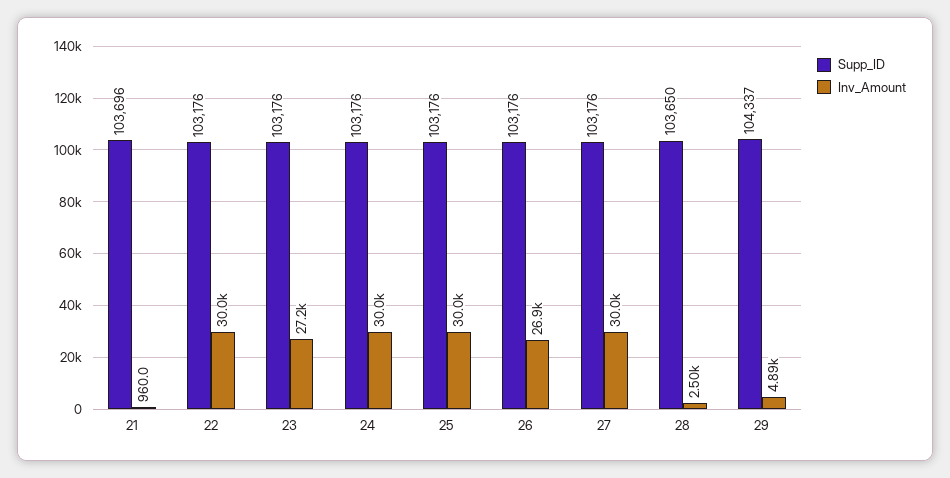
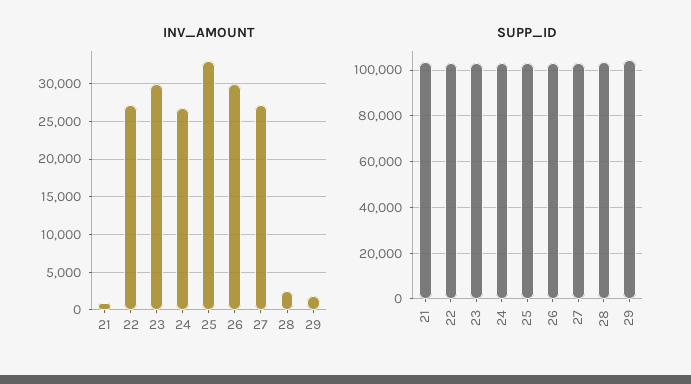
  {
    "Supp_ID": {
      "21": 103696,
      "22": 103176,
      "23": 103176,
      "24": 103176,
      "25": 103176,
      "26": 103176,
      "27": 103176,
      "28": 103650,
      "29": 104337
    },
    "Inv_Amount": {
      "21": 960,
-     "22": 30000,
+     "22": 27000,
-     "23": 27200,
+     "23": 30000,
-     "24": 30000,
+     "24": 27000,
-     "25": 30000,
+     "25": 33000,
-     "26": 26900,
+     "26": 30000,
-     "27": 30000,
+     "27": 27000,
      "28": 2500,
-     "29": 4890
+     "29": 2000
    }
  }

